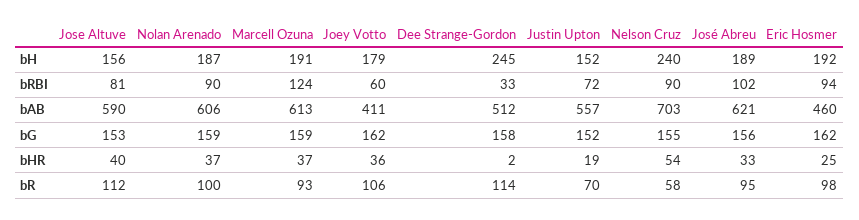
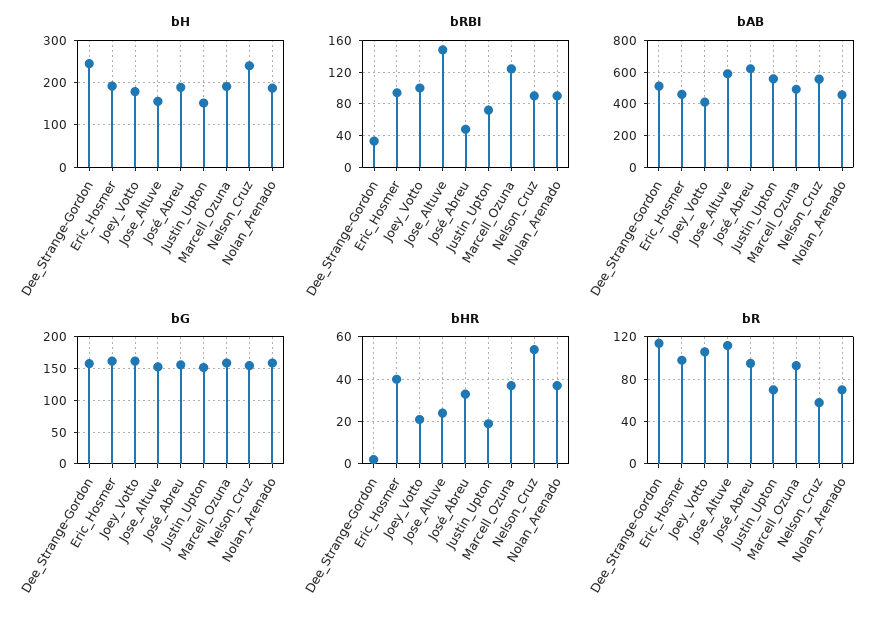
  {
    "bH": {
      "Jose Altuve": 156,
      "Nolan Arenado": 187,
      "Marcell Ozuna": 191,
      "Joey Votto": 179,
      "Dee Strange-Gordon": 245,
      "Justin Upton": 152,
      "Nelson Cruz": 240,
      "José Abreu": 189,
      "Eric Hosmer": 192
    },
    "bRBI": {
-     "Jose Altuve": 81,
+     "Jose Altuve": 150,
      "Nolan Arenado": 90,
      "Marcell Ozuna": 124,
-     "Joey Votto": 60,
+     "Joey Votto": 100,
      "Dee Strange-Gordon": 33,
      "Justin Upton": 72,
      "Nelson Cruz": 90,
-     "José Abreu": 102,
+     "José Abreu": 50,
      "Eric Hosmer": 94
    },
    "bAB": {
      "Jose Altuve": 590,
-     "Nolan Arenado": 606,
+     "Nolan Arenado": 450,
-     "Marcell Ozuna": 613,
+     "Marcell Ozuna": 500,
      "Joey Votto": 411,
      "Dee Strange-Gordon": 512,
      "Justin Upton": 557,
-     "Nelson Cruz": 703,
+     "Nelson Cruz": 550,
      "José Abreu": 621,
      "Eric Hosmer": 460
    },
    "bG": {
      "Jose Altuve": 153,
      "Nolan Arenado": 159,
      "Marcell Ozuna": 159,
      "Joey Votto": 162,
      "Dee Strange-Gordon": 158,
      "Justin Upton": 152,
      "Nelson Cruz": 155,
      "José Abreu": 156,
      "Eric Hosmer": 162
    },
    "bHR": {
-     "Jose Altuve": 40,
+     "Jose Altuve": 25,
      "Nolan Arenado": 37,
      "Marcell Ozuna": 37,
-     "Joey Votto": 36,
+     "Joey Votto": 20,
      "Dee Strange-Gordon": 2,
      "Justin Upton": 19,
      "Nelson Cruz": 54,
      "José Abreu": 33,
-     "Eric Hosmer": 25
+     "Eric Hosmer": 40
    },
    "bR": {
      "Jose Altuve": 112,
-     "Nolan Arenado": 100,
+     "Nolan Arenado": 70,
      "Marcell Ozuna": 93,
      "Joey Votto": 106,
      "Dee Strange-Gordon": 114,
      "Justin Upton": 70,
      "Nelson Cruz": 58,
      "José Abreu": 95,
      "Eric Hosmer": 98
    }
  }

